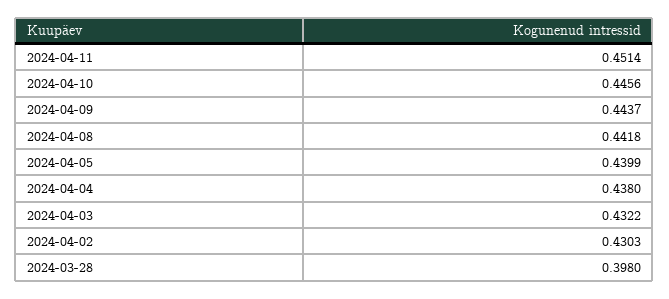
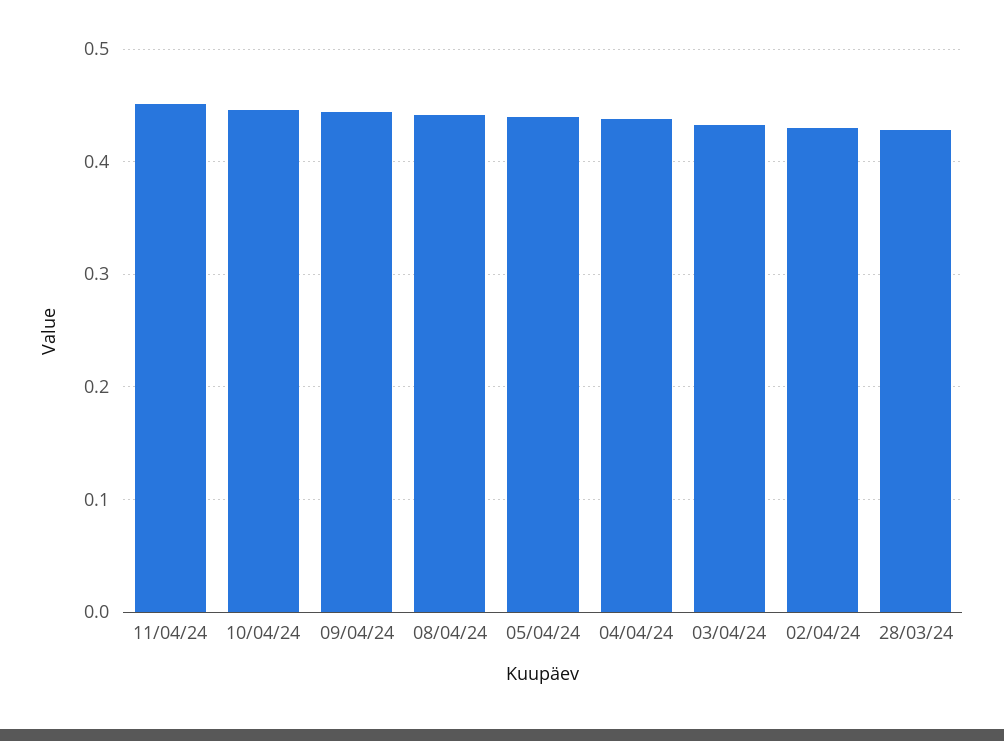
  {
    "2024-04-11": 0.4514,
    "2024-04-10": 0.4456,
    "2024-04-09": 0.4437,
    "2024-04-08": 0.4418,
    "2024-04-05": 0.4399,
    "2024-04-04": 0.438,
    "2024-04-03": 0.4322,
    "2024-04-02": 0.4303,
-   "2024-03-28": 0.398
+   "2024-03-28": 0.43
  }

